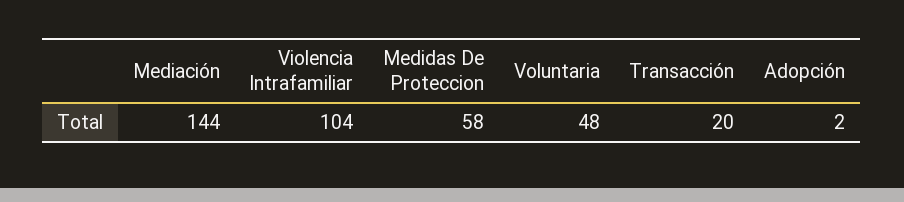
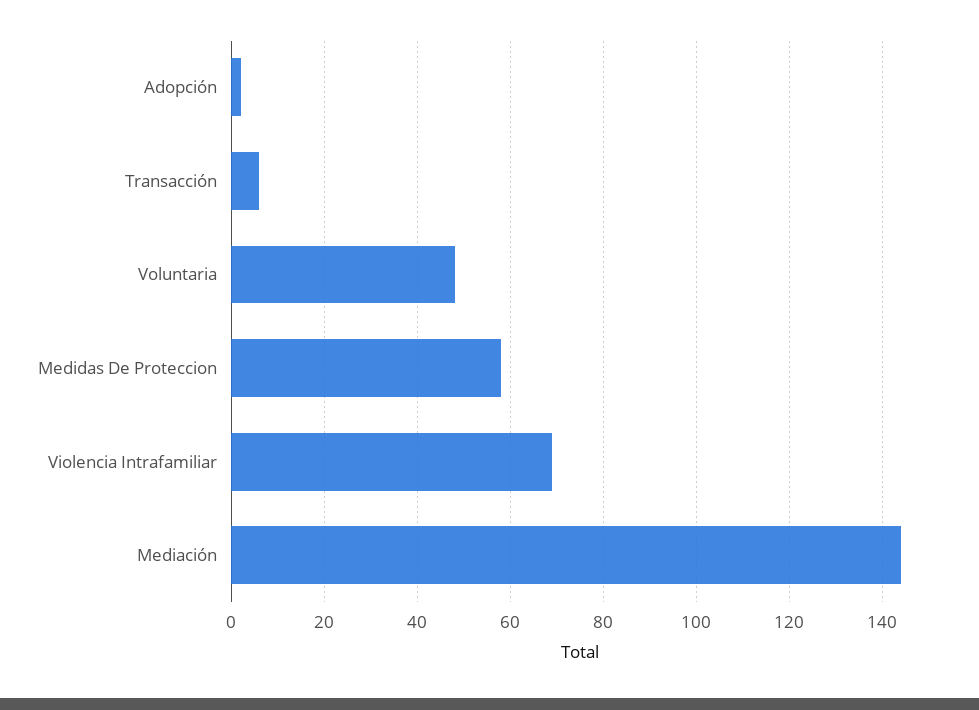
  {
    "Mediación": 144,
-   "Violencia Intrafamiliar": 104,
+   "Violencia Intrafamiliar": 70,
    "Medidas De Proteccion": 58,
    "Voluntaria": 48,
-   "Transacción": 20,
+   "Transacción": 5,
    "Adopción": 2
  }

